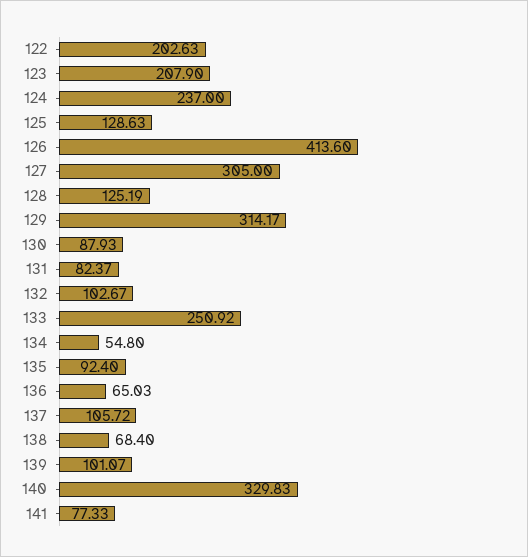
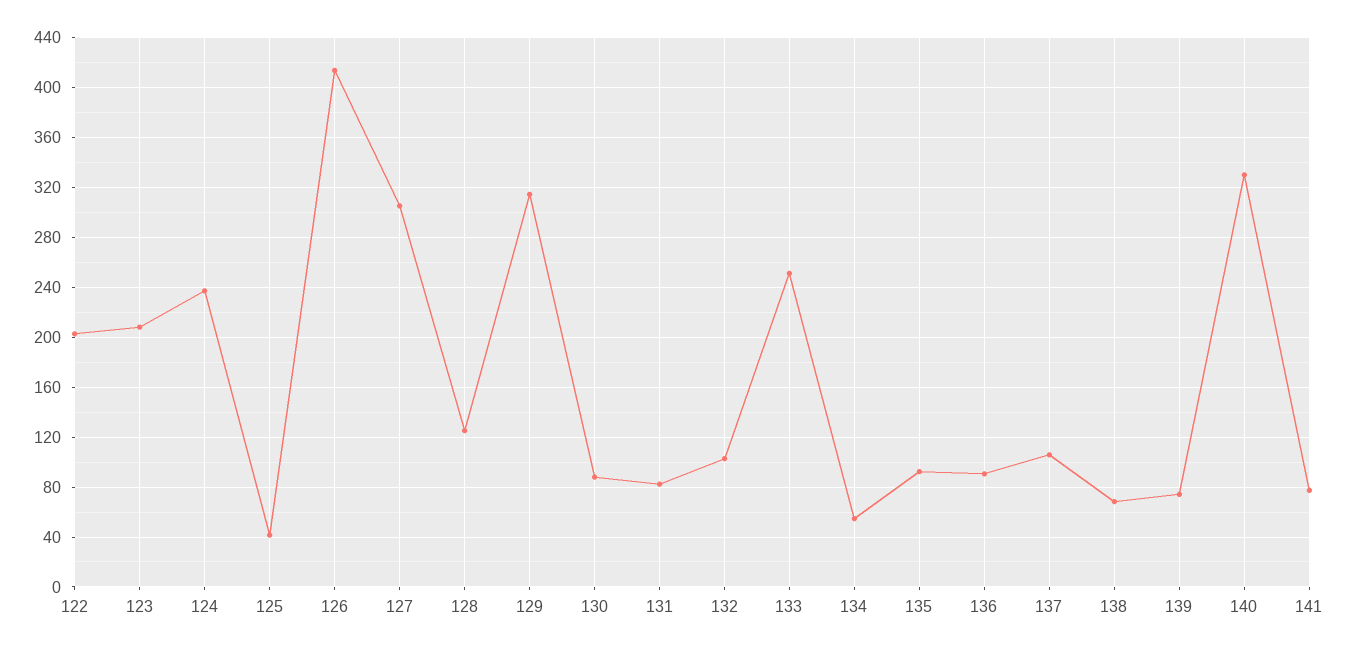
  {
    "122": 202.63,
    "123": 207.9,
    "124": 237,
-   "125": 128.63,
+   "125": 40,
    "126": 413.6,
    "127": 305,
    "128": 125.19,
    "129": 314.17,
    "130": 87.93,
    "131": 82.37,
    "132": 102.67,
    "133": 250.92,
    "134": 54.8,
    "135": 92.4,
-   "136": 65.03,
+   "136": 90,
    "137": 105.72,
    "138": 68.4,
-   "139": 101.07,
+   "139": 75,
    "140": 329.83,
    "141": 77.33
  }

